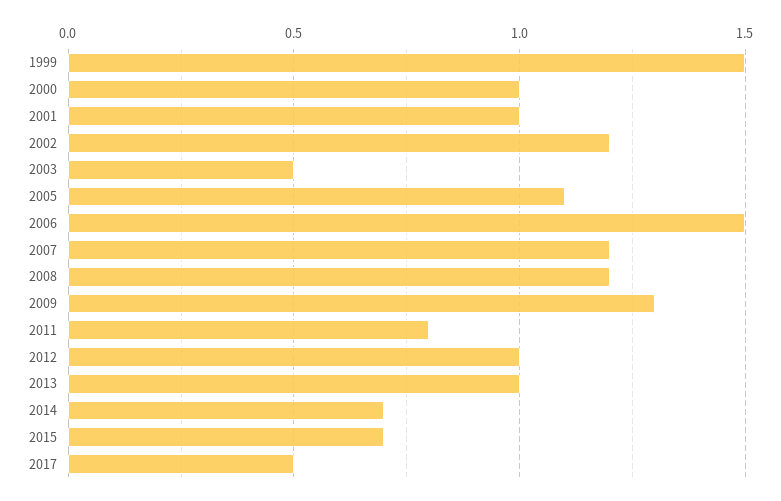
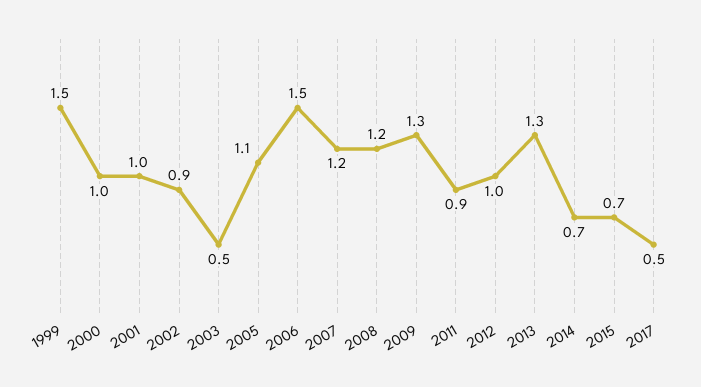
  {
    "1999": 1.5,
    "2000": 1,
    "2001": 1,
-   "2002": 1.2,
+   "2002": 0.9,
    "2003": 0.5,
    "2005": 1.1,
    "2006": 1.5,
    "2007": 1.2,
    "2008": 1.2,
    "2009": 1.3,
-   "2011": 0.8,
+   "2011": 0.9,
    "2012": 1,
-   "2013": 1,
+   "2013": 1.3,
    "2014": 0.7,
    "2015": 0.7,
    "2017": 0.5
  }

